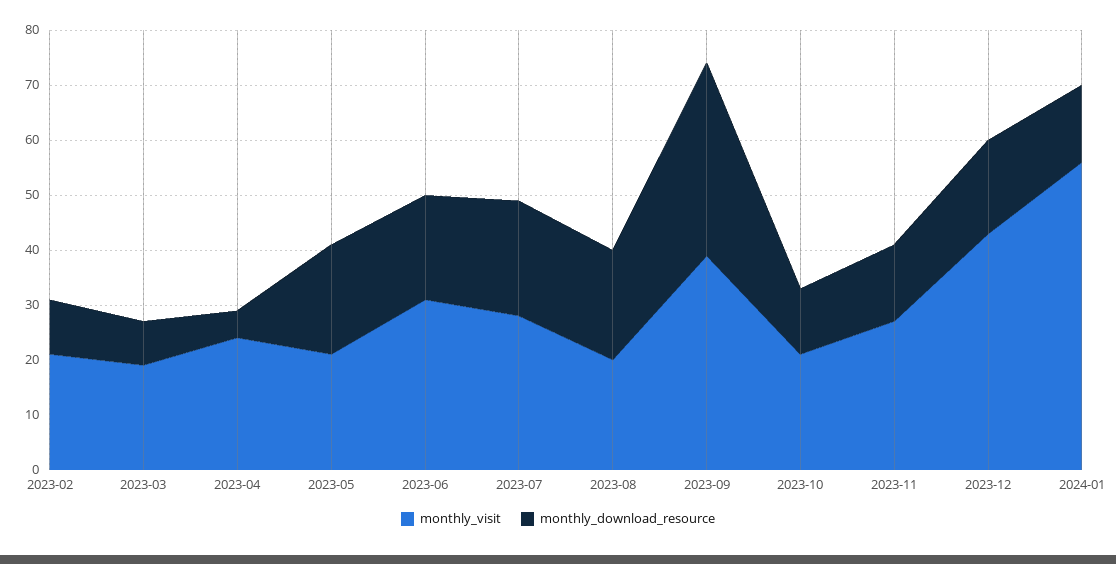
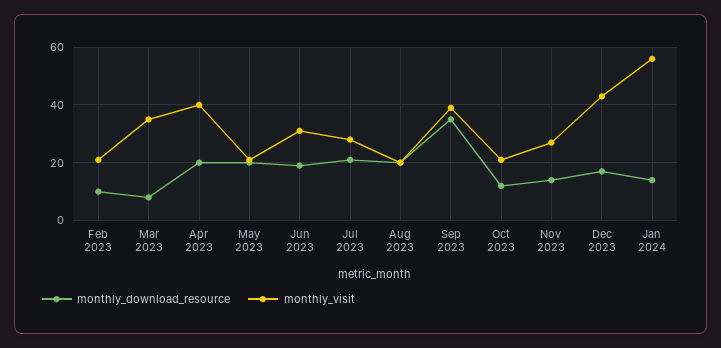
  {
    "monthly_visit": {
      "2023-02": 20,
-     "2023-03": 20,
+     "2023-03": 35,
-     "2023-04": 25,
+     "2023-04": 40,
      "2023-05": 20,
      "2023-06": 30,
      "2023-07": 30,
      "2023-08": 20,
      "2023-09": 40,
      "2023-10": 20,
      "2023-11": 25,
      "2023-12": 45,
      "2024-01": 55
    },
    "monthly_download_resource": {
      "2023-02": 10,
      "2023-03": 10,
-     "2023-04": 5,
+     "2023-04": 20,
      "2023-05": 20,
      "2023-06": 20,
      "2023-07": 20,
      "2023-08": 20,
      "2023-09": 35,
      "2023-10": 10,
      "2023-11": 15,
      "2023-12": 15,
      "2024-01": 15
    }
  }

